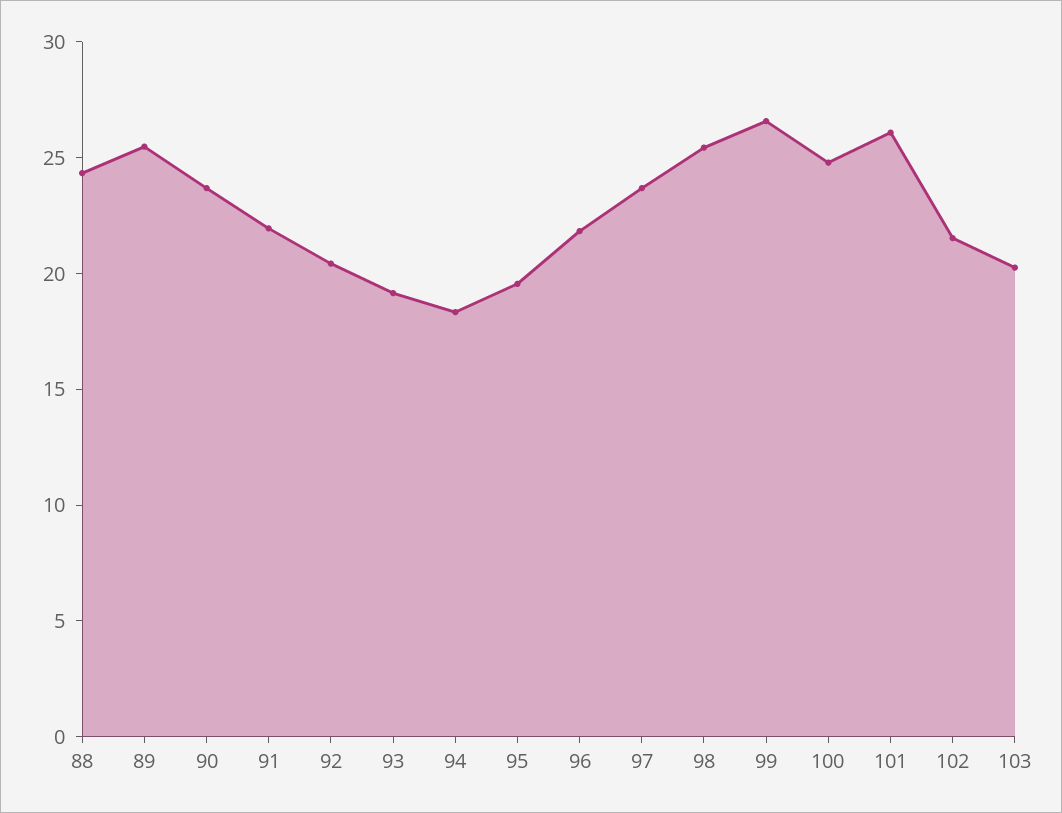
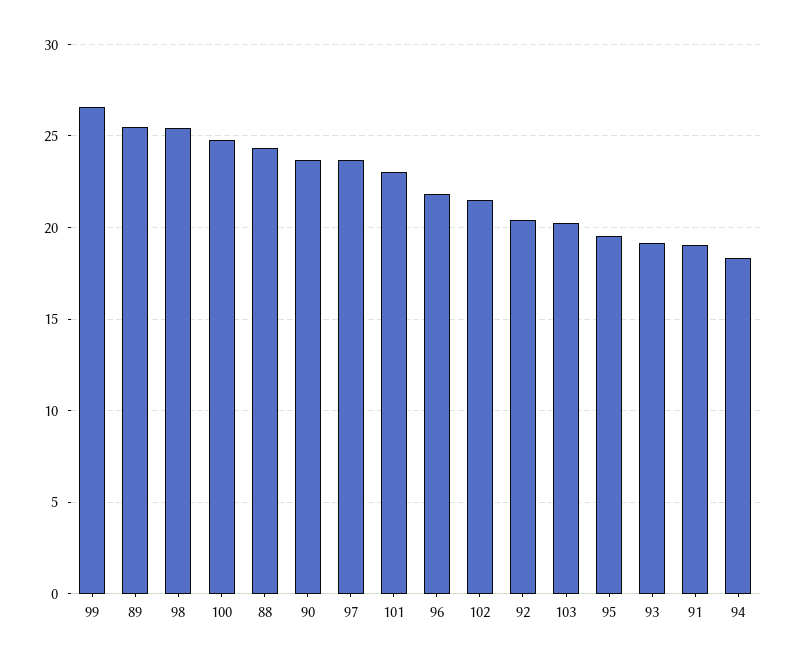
  {
    "88": 24.5,
    "89": 25.5,
    "90": 23.5,
-   "91": 22,
+   "91": 19,
    "92": 20.5,
    "93": 19,
    "94": 18.5,
    "95": 19.5,
    "96": 22,
    "97": 23.5,
    "98": 25.5,
    "99": 26.5,
    "100": 25,
-   "101": 26,
+   "101": 23,
    "102": 21.5,
    "103": 20.5
  }

